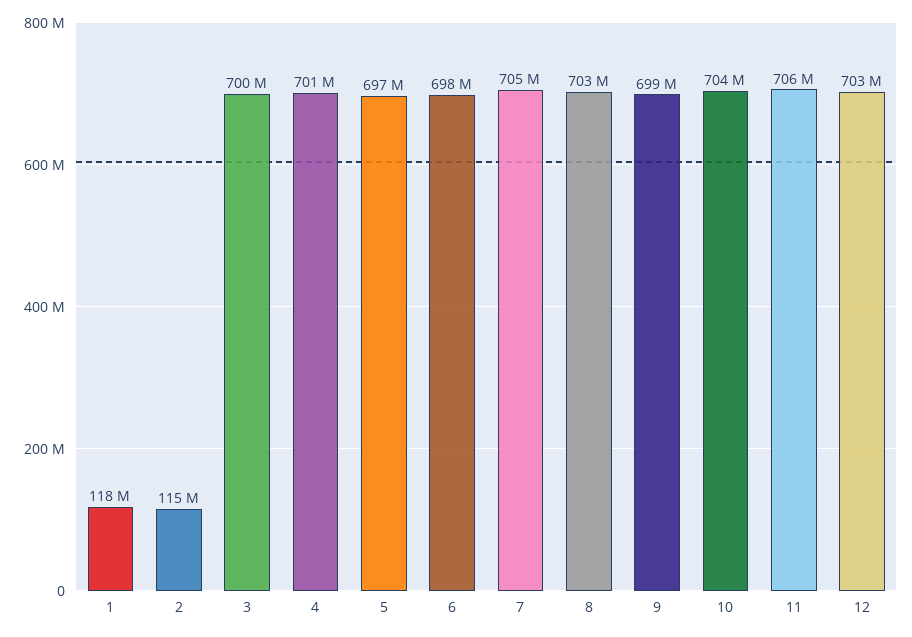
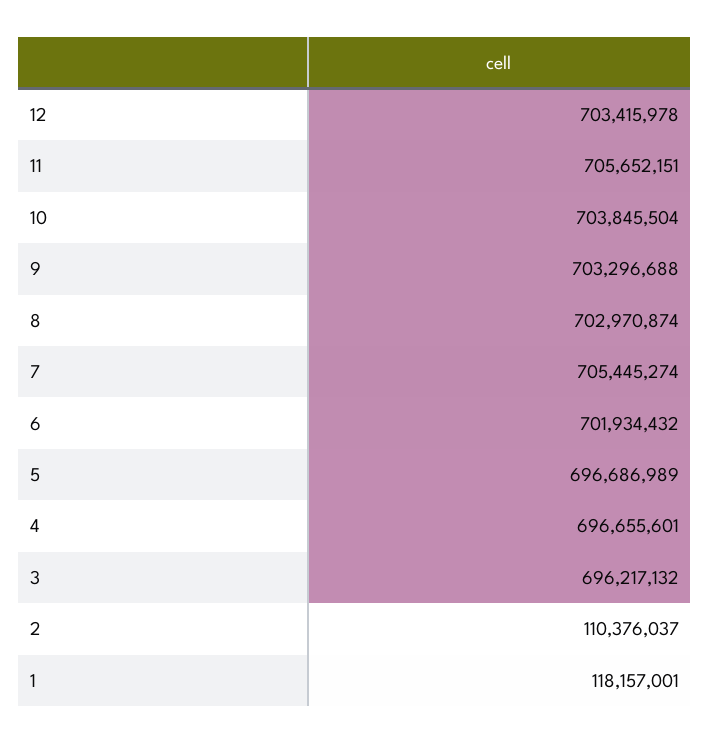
  {
    "1": 118157001,
-   "2": 115000000,
+   "2": 110376037,
-   "3": 700000000,
+   "3": 696217132,
-   "4": 701000000,
+   "4": 696655601,
    "5": 696686989,
-   "6": 698000000,
+   "6": 701934432,
    "7": 705445274,
    "8": 702970874,
-   "9": 699000000,
+   "9": 703296688,
    "10": 703845504,
    "11": 705652151,
    "12": 703415978
  }

